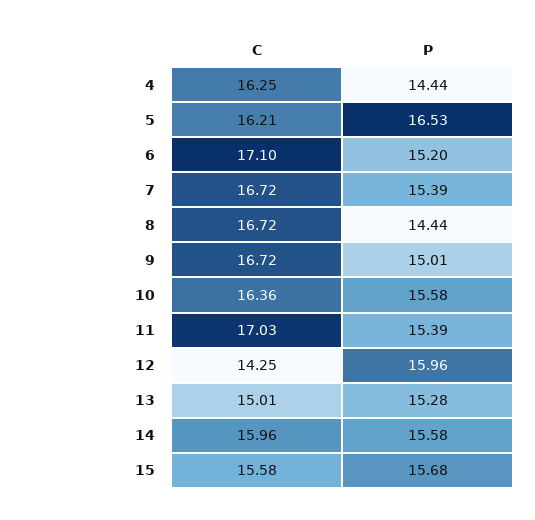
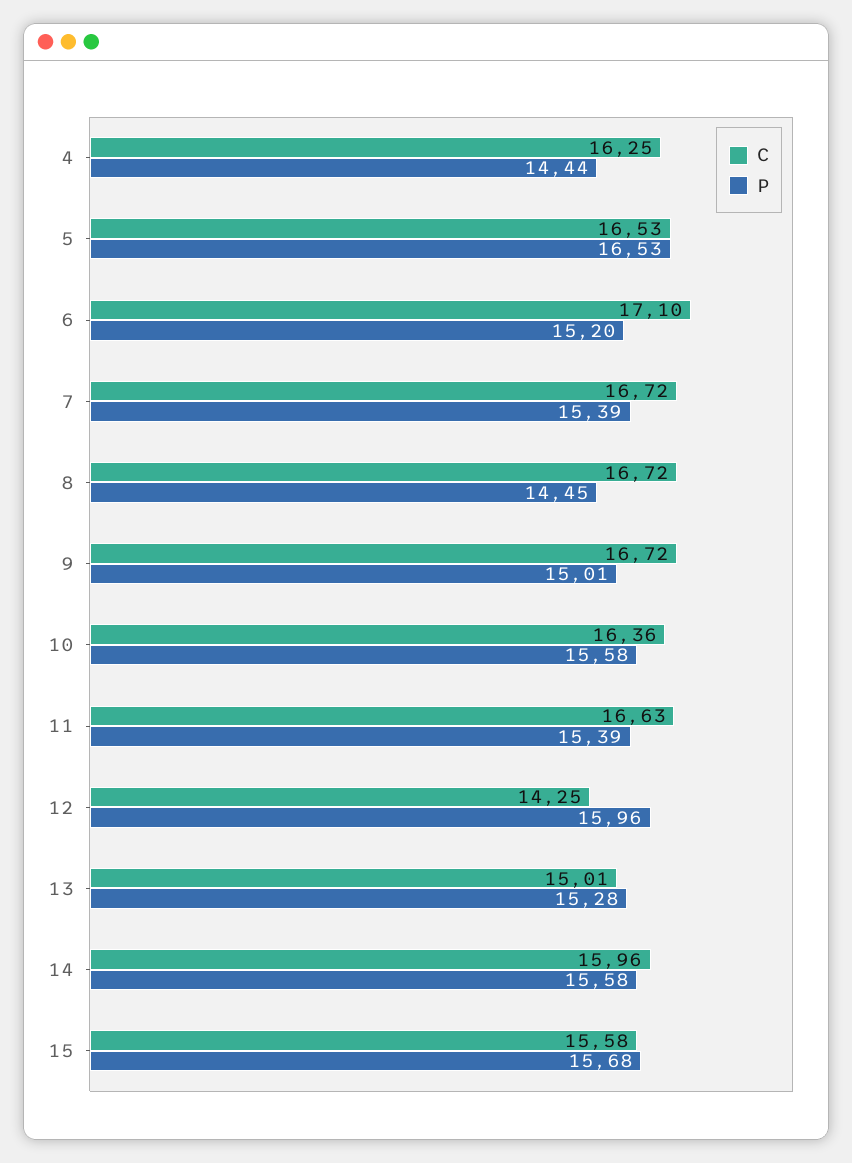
  {
    "C": {
      "4": 16.25,
-     "5": 16.21,
+     "5": 16.53,
      "6": 17.1,
      "7": 16.72,
      "8": 16.72,
      "9": 16.72,
      "10": 16.36,
-     "11": 17.03,
+     "11": 16.63,
      "12": 14.25,
      "13": 15.01,
      "14": 15.96,
      "15": 15.58
    },
    "P": {
      "4": 14.44,
      "5": 16.53,
      "6": 15.2,
      "7": 15.39,
-     "8": 14.44,
+     "8": 14.45,
      "9": 15.01,
      "10": 15.58,
      "11": 15.39,
      "12": 15.96,
      "13": 15.28,
      "14": 15.58,
      "15": 15.68
    }
  }

